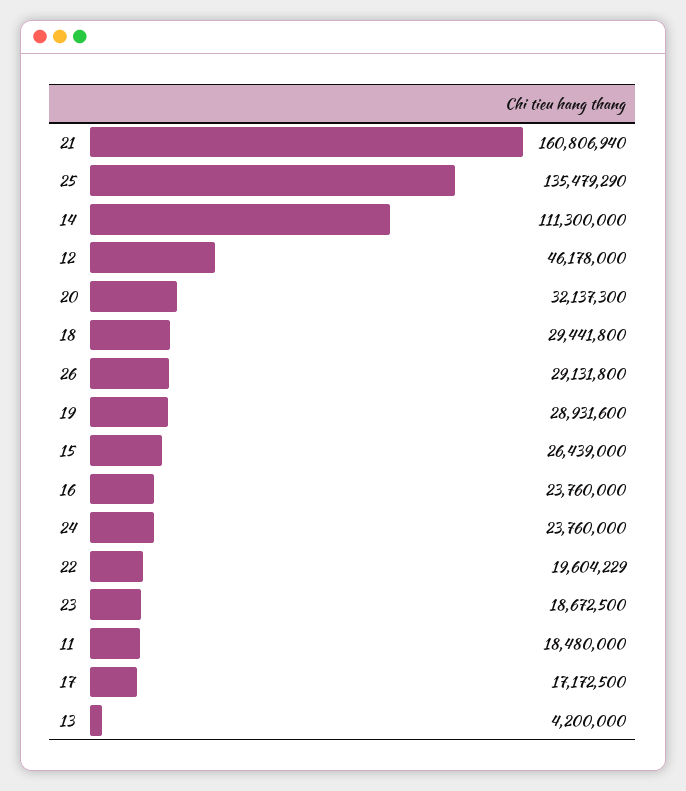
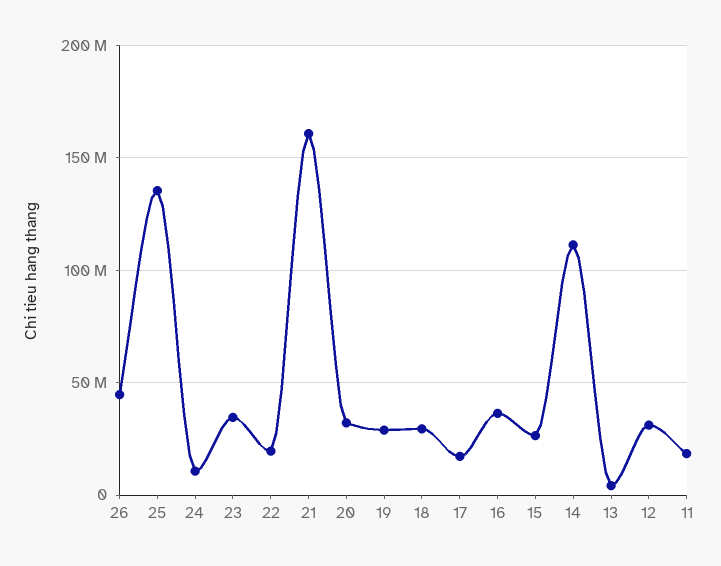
  {
    "21": 160806940,
    "25": 135479290,
    "14": 111300000,
-   "12": 46178000,
+   "12": 30000000,
    "20": 32137300,
    "18": 29441800,
-   "26": 29131800,
+   "26": 45000000,
    "19": 28931600,
    "15": 26439000,
-   "16": 23760000,
+   "16": 35000000,
-   "24": 23760000,
+   "24": 10000000,
    "22": 19604229,
-   "23": 18672500,
+   "23": 35000000,
    "11": 18480000,
    "17": 17172500,
    "13": 4200000
  }

